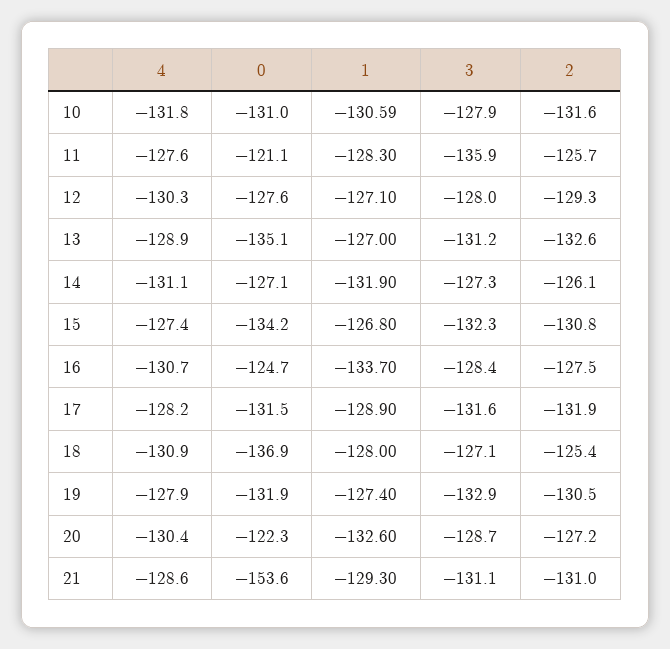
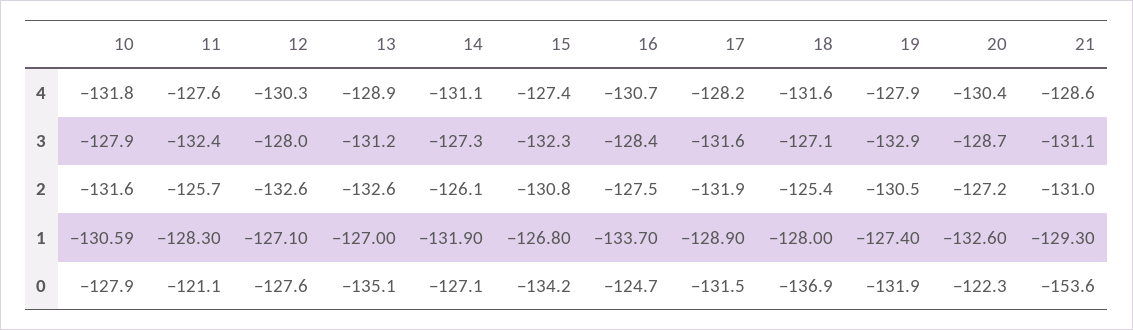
  {
    "4": {
      "10": -131.8,
      "11": -127.6,
      "12": -130.3,
      "13": -128.9,
      "14": -131.1,
      "15": -127.4,
      "16": -130.7,
      "17": -128.2,
-     "18": -130.9,
+     "18": -131.6,
      "19": -127.9,
      "20": -130.4,
      "21": -128.6
    },
    "0": {
-     "10": -131,
+     "10": -127.9,
      "11": -121.1,
      "12": -127.6,
      "13": -135.1,
      "14": -127.1,
      "15": -134.2,
      "16": -124.7,
      "17": -131.5,
      "18": -136.9,
      "19": -131.9,
      "20": -122.3,
      "21": -153.6
    },
    "1": {
      "10": -130.59,
      "11": -128.3,
      "12": -127.1,
      "13": -127,
      "14": -131.9,
      "15": -126.8,
      "16": -133.7,
      "17": -128.9,
      "18": -128,
      "19": -127.4,
      "20": -132.6,
      "21": -129.3
    },
    "3": {
      "10": -127.9,
-     "11": -135.9,
+     "11": -132.4,
      "12": -128,
      "13": -131.2,
      "14": -127.3,
      "15": -132.3,
      "16": -128.4,
      "17": -131.6,
      "18": -127.1,
      "19": -132.9,
      "20": -128.7,
      "21": -131.1
    },
    "2": {
      "10": -131.6,
      "11": -125.7,
-     "12": -129.3,
+     "12": -132.6,
      "13": -132.6,
      "14": -126.1,
      "15": -130.8,
      "16": -127.5,
      "17": -131.9,
      "18": -125.4,
      "19": -130.5,
      "20": -127.2,
      "21": -131
    }
  }

